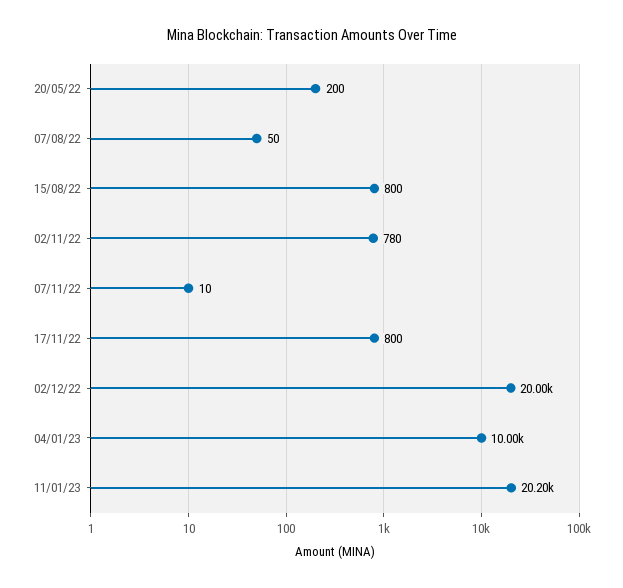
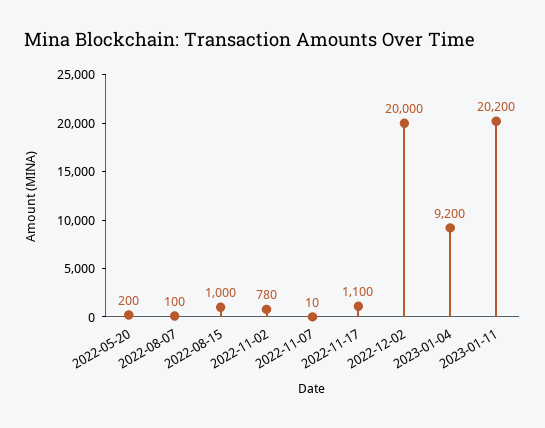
  {
    "20/05/22": 200,
-   "07/08/22": 50,
+   "07/08/22": 100,
-   "15/08/22": 800,
+   "15/08/22": 1000,
    "02/11/22": 780,
    "07/11/22": 10,
-   "17/11/22": 800,
+   "17/11/22": 1100,
    "02/12/22": 20000,
-   "04/01/23": 10000,
+   "04/01/23": 9200,
    "11/01/23": 20200
  }

